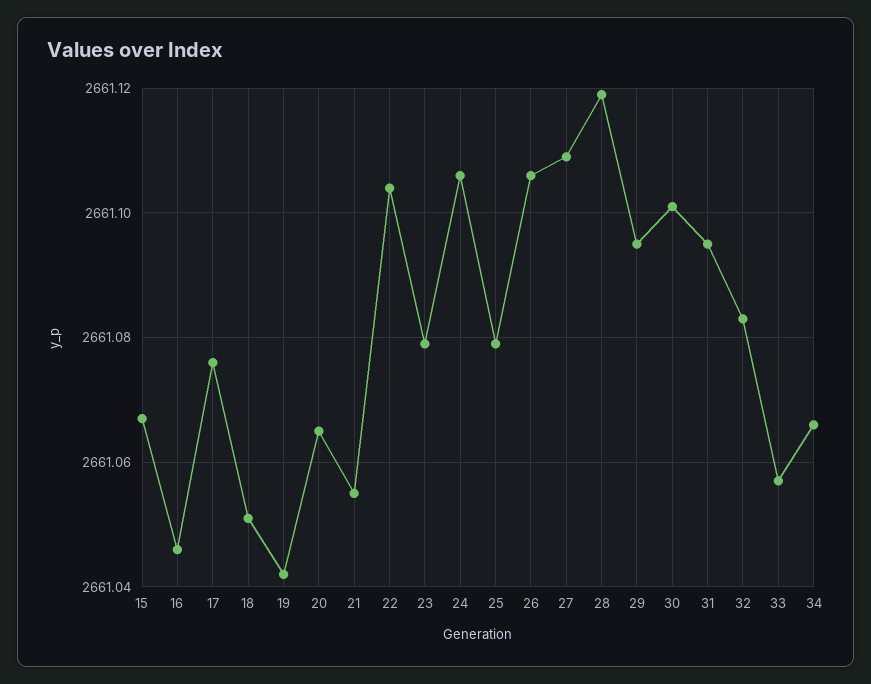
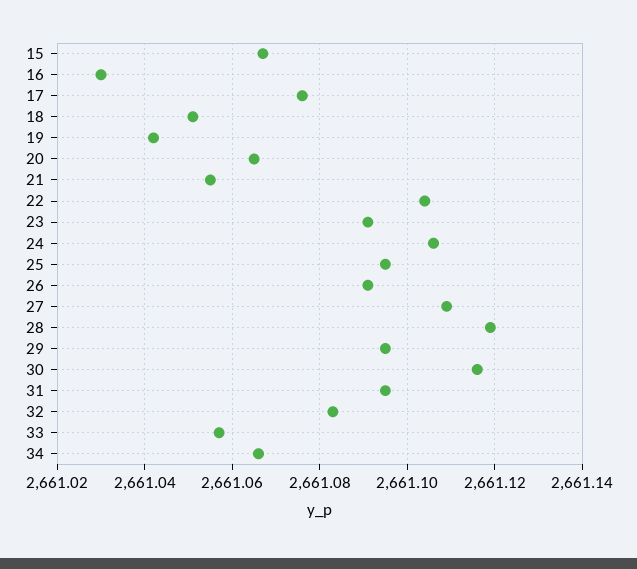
  {
    "15": 2661.065,
-   "16": 2661.045,
+   "16": 2661.03,
    "17": 2661.075,
    "18": 2661.05,
    "19": 2661.04,
    "20": 2661.065,
    "21": 2661.055,
    "22": 2661.105,
-   "23": 2661.08,
+   "23": 2661.09,
    "24": 2661.105,
-   "25": 2661.08,
+   "25": 2661.095,
-   "26": 2661.105,
+   "26": 2661.09,
    "27": 2661.11,
    "28": 2661.12,
    "29": 2661.095,
-   "30": 2661.1,
+   "30": 2661.115,
    "31": 2661.095,
    "32": 2661.085,
    "33": 2661.055,
    "34": 2661.065
  }

